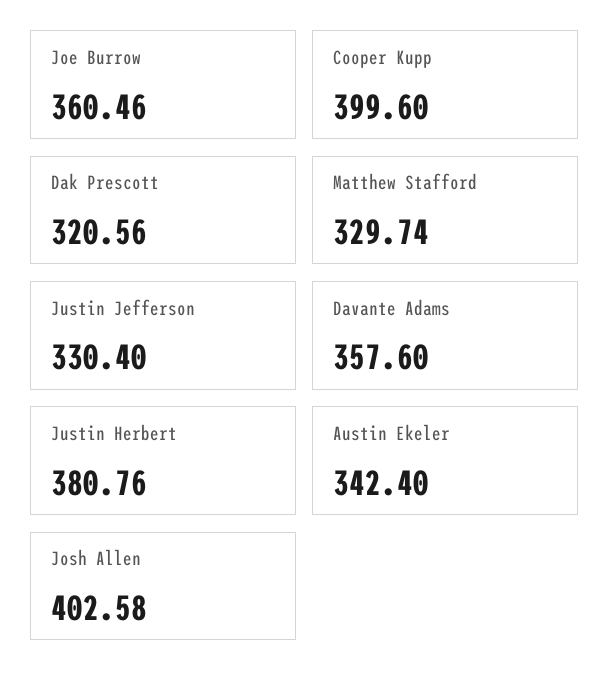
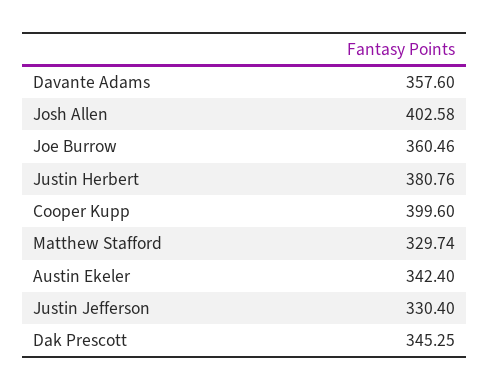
  {
    "Joe Burrow": 360.46,
    "Cooper Kupp": 399.6,
-   "Dak Prescott": 320.56,
+   "Dak Prescott": 345.25,
    "Matthew Stafford": 329.74,
    "Justin Jefferson": 330.4,
    "Davante Adams": 357.6,
    "Justin Herbert": 380.76,
    "Austin Ekeler": 342.4,
    "Josh Allen": 402.58
  }

